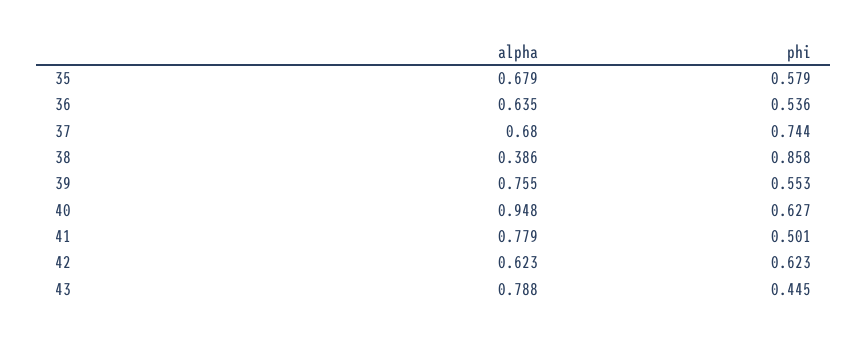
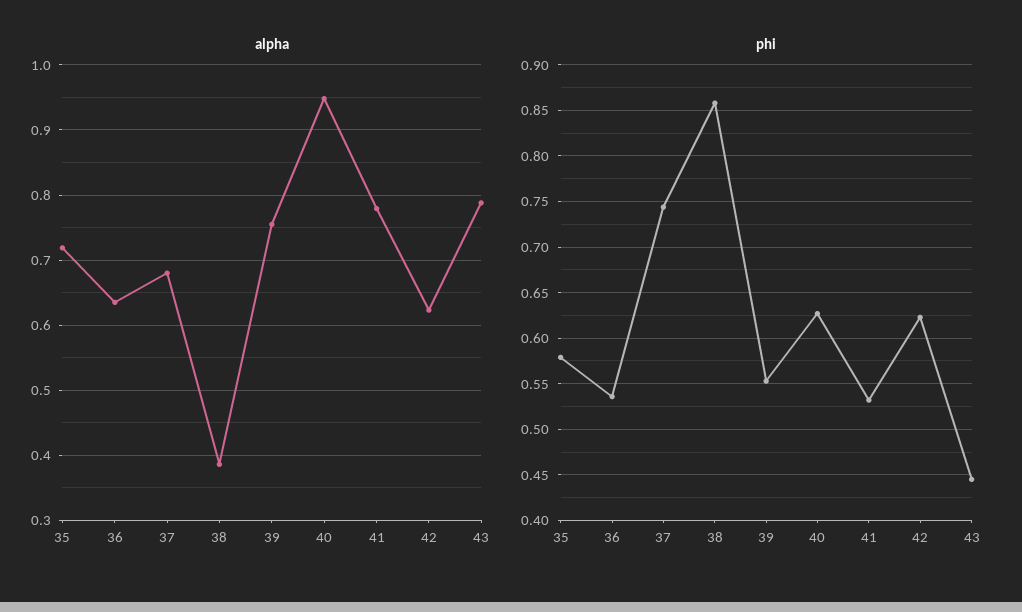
  {
    "alpha": {
-     "35": 0.679,
+     "35": 0.72,
      "36": 0.635,
      "37": 0.68,
      "38": 0.386,
      "39": 0.755,
      "40": 0.948,
      "41": 0.779,
      "42": 0.623,
      "43": 0.788
    },
    "phi": {
      "35": 0.579,
      "36": 0.536,
      "37": 0.744,
      "38": 0.858,
      "39": 0.553,
      "40": 0.627,
-     "41": 0.501,
+     "41": 0.53,
      "42": 0.623,
      "43": 0.445
    }
  }

